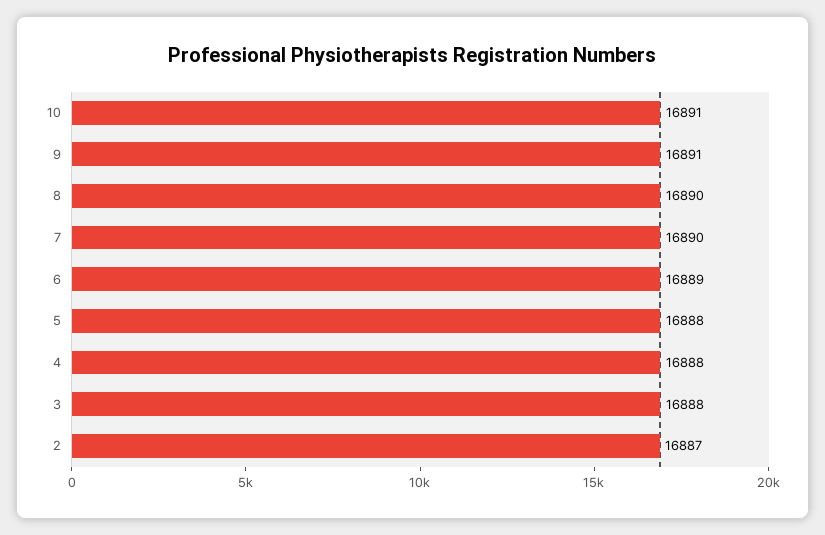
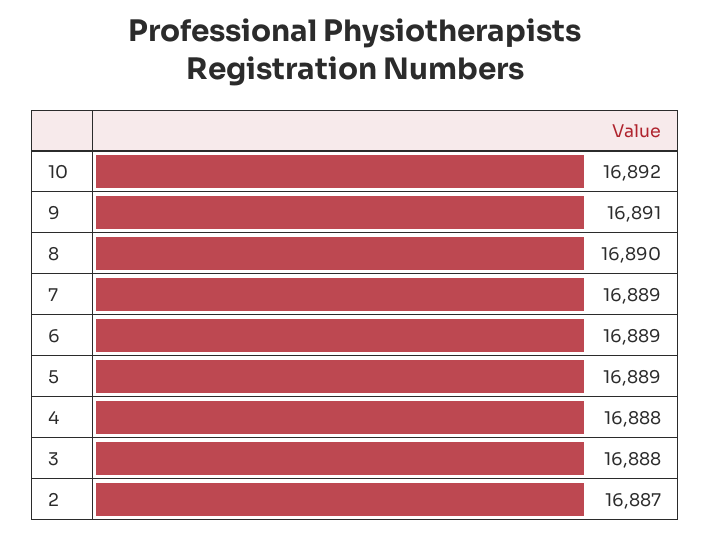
  {
-   "10": 16891,
+   "10": 16892,
    "9": 16891,
    "8": 16890,
-   "7": 16890,
+   "7": 16889,
    "6": 16889,
-   "5": 16888,
+   "5": 16889,
    "4": 16888,
    "3": 16888,
    "2": 16887
  }

